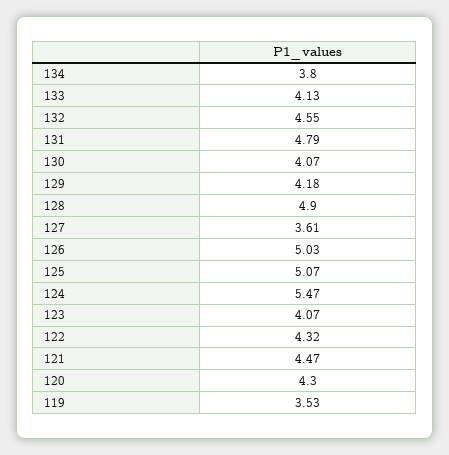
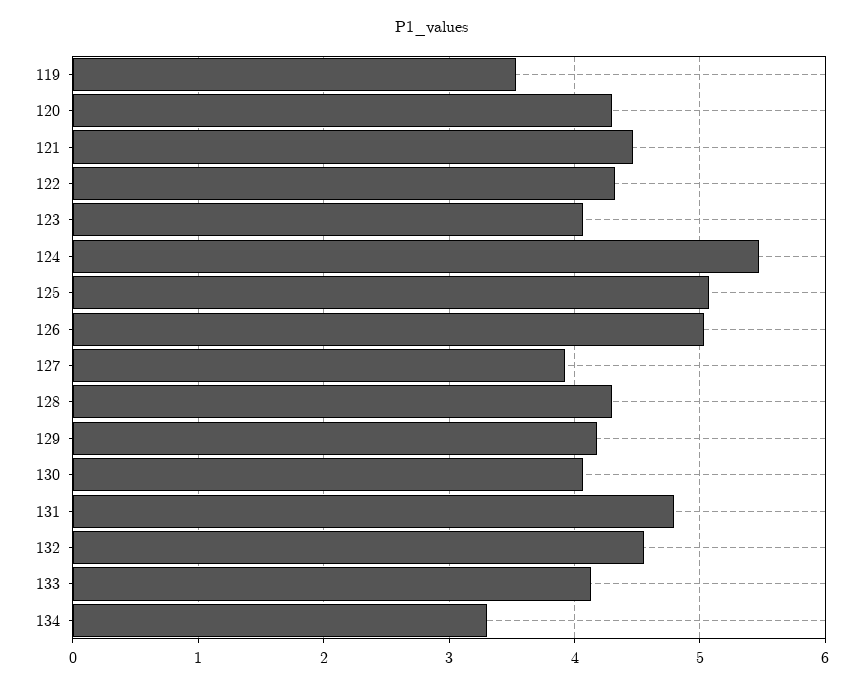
  {
-   "134": 3.8,
+   "134": 3.3,
    "133": 4.13,
    "132": 4.55,
    "131": 4.79,
    "130": 4.07,
    "129": 4.18,
-   "128": 4.9,
+   "128": 4.3,
-   "127": 3.61,
+   "127": 3.9,
    "126": 5.03,
    "125": 5.07,
    "124": 5.47,
    "123": 4.07,
    "122": 4.32,
    "121": 4.47,
    "120": 4.3,
    "119": 3.53
  }

